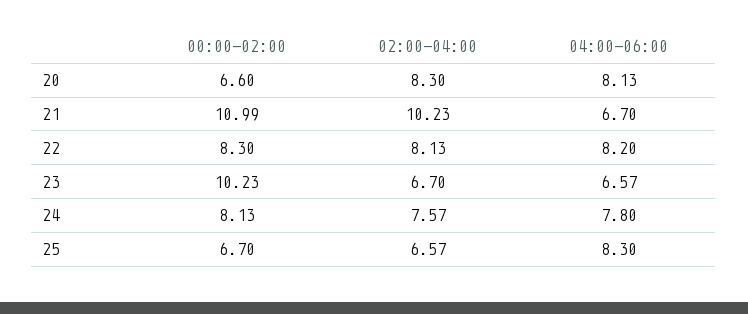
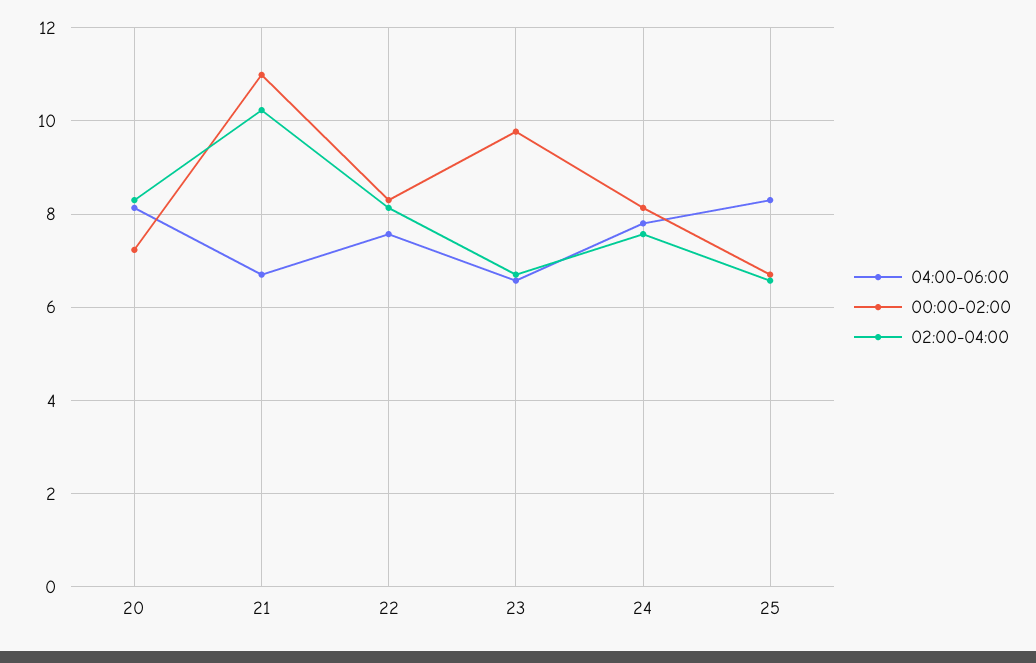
  {
    "00:00-02:00": {
-     "20": 6.6,
+     "20": 7.2,
      "21": 10.99,
      "22": 8.3,
-     "23": 10.23,
+     "23": 9.8,
      "24": 8.13,
      "25": 6.7
    },
    "02:00-04:00": {
      "20": 8.3,
      "21": 10.23,
      "22": 8.13,
      "23": 6.7,
      "24": 7.57,
      "25": 6.57
    },
    "04:00-06:00": {
      "20": 8.13,
      "21": 6.7,
-     "22": 8.2,
+     "22": 7.6,
      "23": 6.57,
      "24": 7.8,
      "25": 8.3
    }
  }

